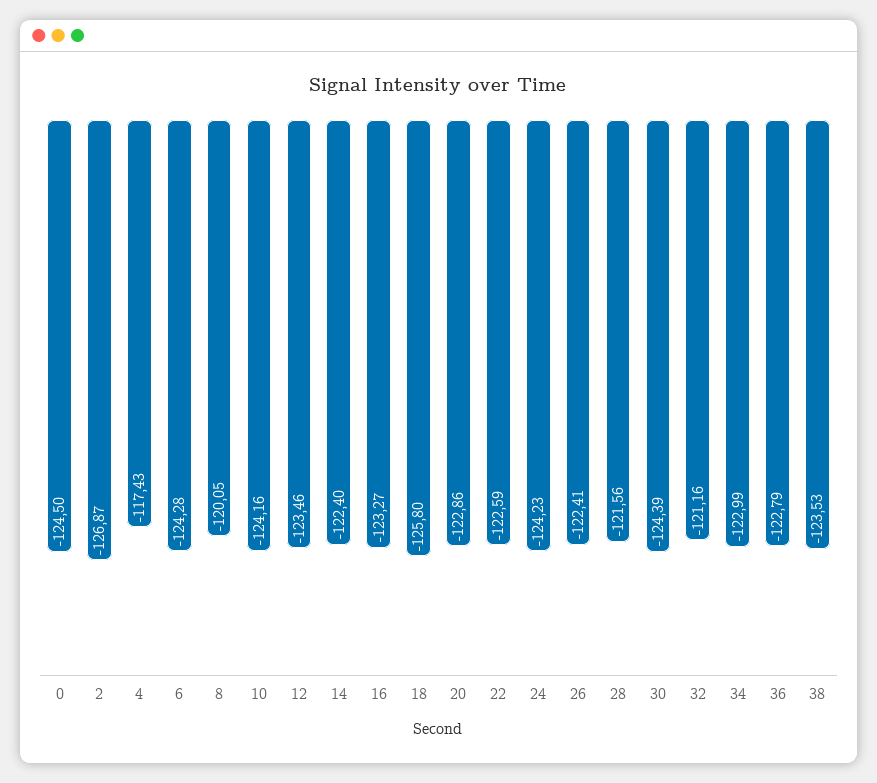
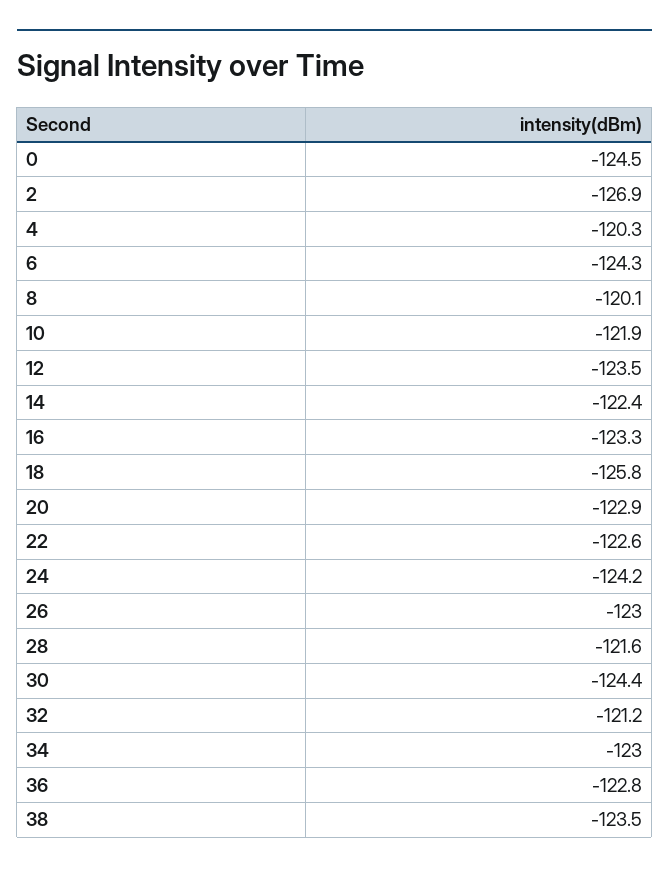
  {
    "0": -124.5,
    "2": -126.87,
-   "4": -117.43,
+   "4": -120.3,
    "6": -124.28,
    "8": -120.05,
-   "10": -124.16,
+   "10": -121.9,
    "12": -123.46,
    "14": -122.4,
    "16": -123.27,
    "18": -125.8,
    "20": -122.86,
    "22": -122.59,
    "24": -124.23,
-   "26": -122.41,
+   "26": -123,
    "28": -121.56,
    "30": -124.39,
    "32": -121.16,
    "34": -122.99,
    "36": -122.79,
    "38": -123.53
  }

